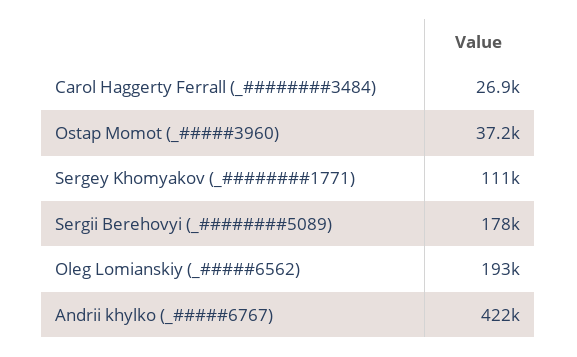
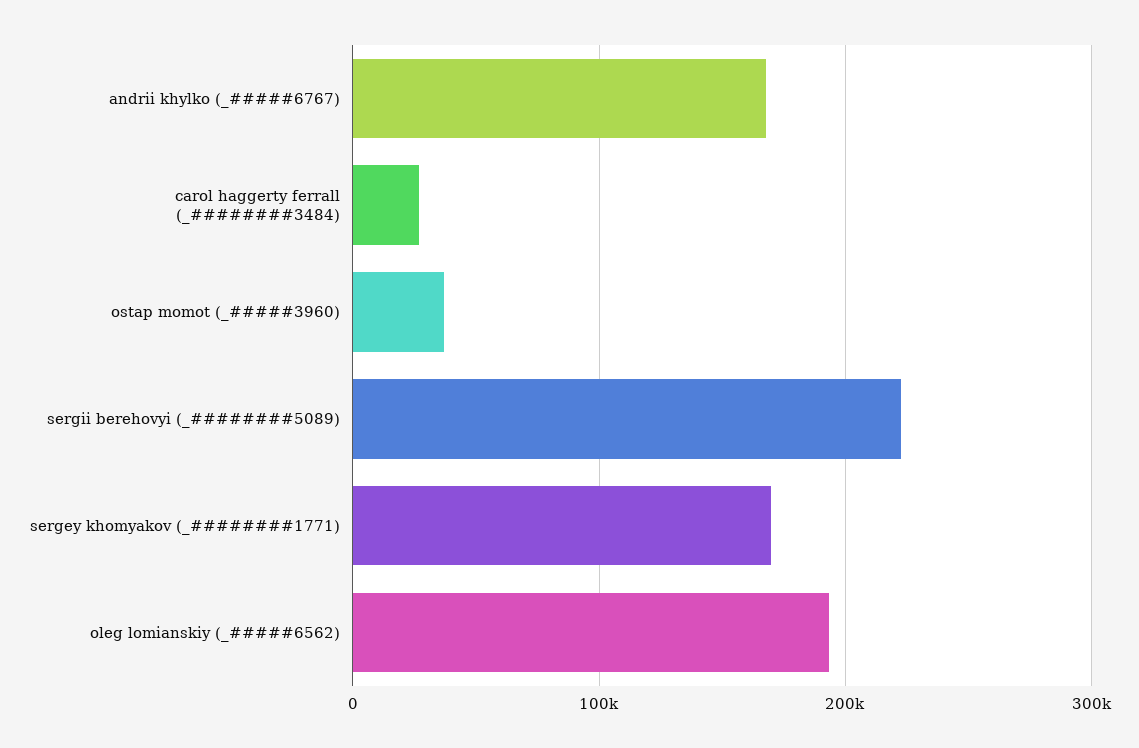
  {
    "Carol Haggerty Ferrall (_########3484)": 26900,
    "Ostap Momot (_#####3960)": 37200,
-   "Sergey Khomyakov (_########1771)": 111000,
+   "Sergey Khomyakov (_########1771)": 170000,
-   "Sergii Berehovyi (_########5089)": 178000,
+   "Sergii Berehovyi (_########5089)": 220000,
    "Oleg Lomianskiy (_#####6562)": 193000,
-   "Andrii khylko (_#####6767)": 422000
+   "Andrii khylko (_#####6767)": 170000
  }

